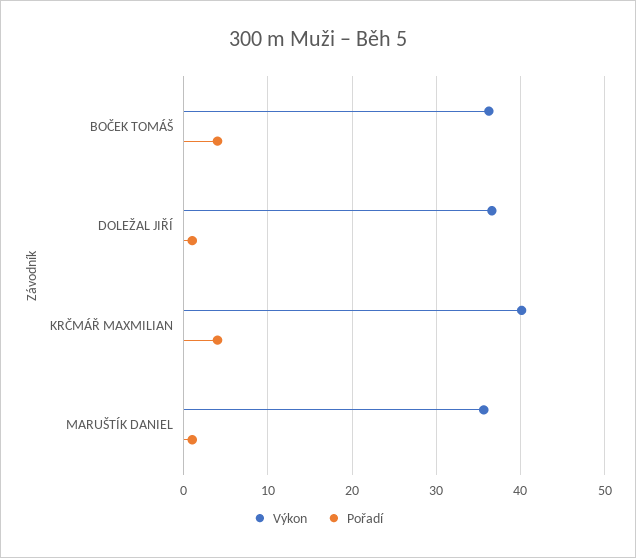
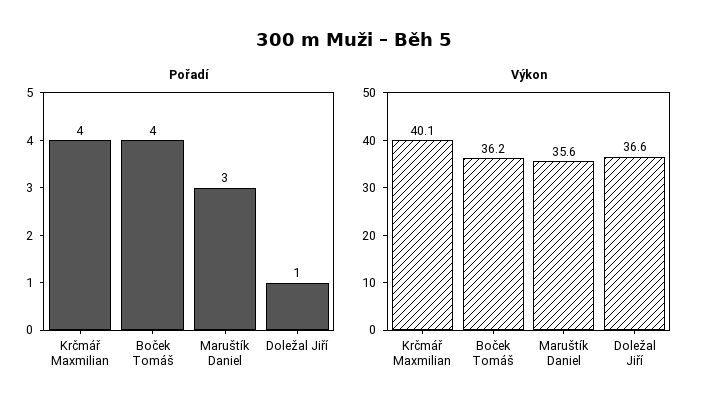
  {
    "Výkon": {
      "BOČEK TOMÁŠ": 36.2,
      "DOLEŽAL JIŘÍ": 36.6,
      "KRČMÁŘ MAXMILIAN": 40.1,
      "MARUŠTÍK DANIEL": 35.6
    },
    "Pořadí": {
      "BOČEK TOMÁŠ": 4,
      "DOLEŽAL JIŘÍ": 1,
      "KRČMÁŘ MAXMILIAN": 4,
-     "MARUŠTÍK DANIEL": 1
+     "MARUŠTÍK DANIEL": 3
    }
  }

